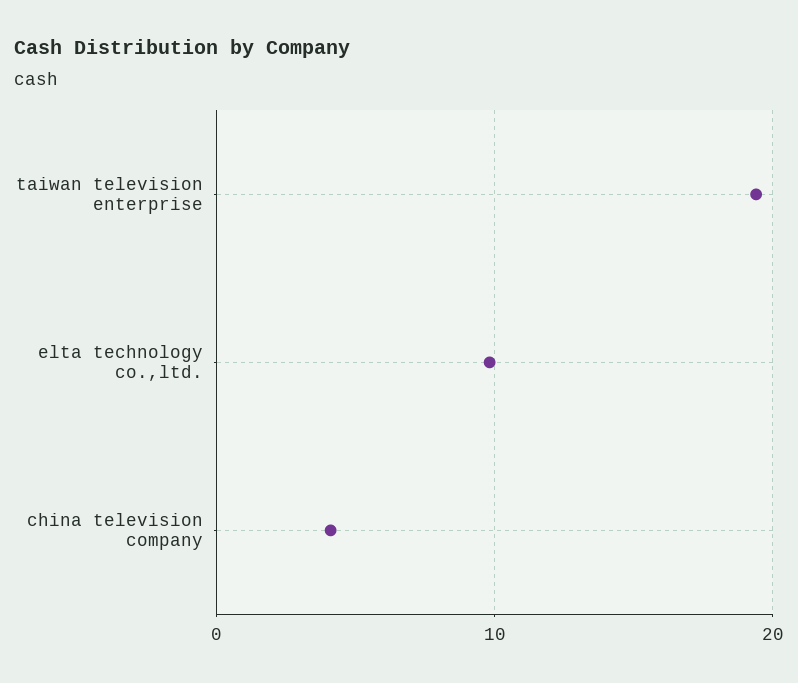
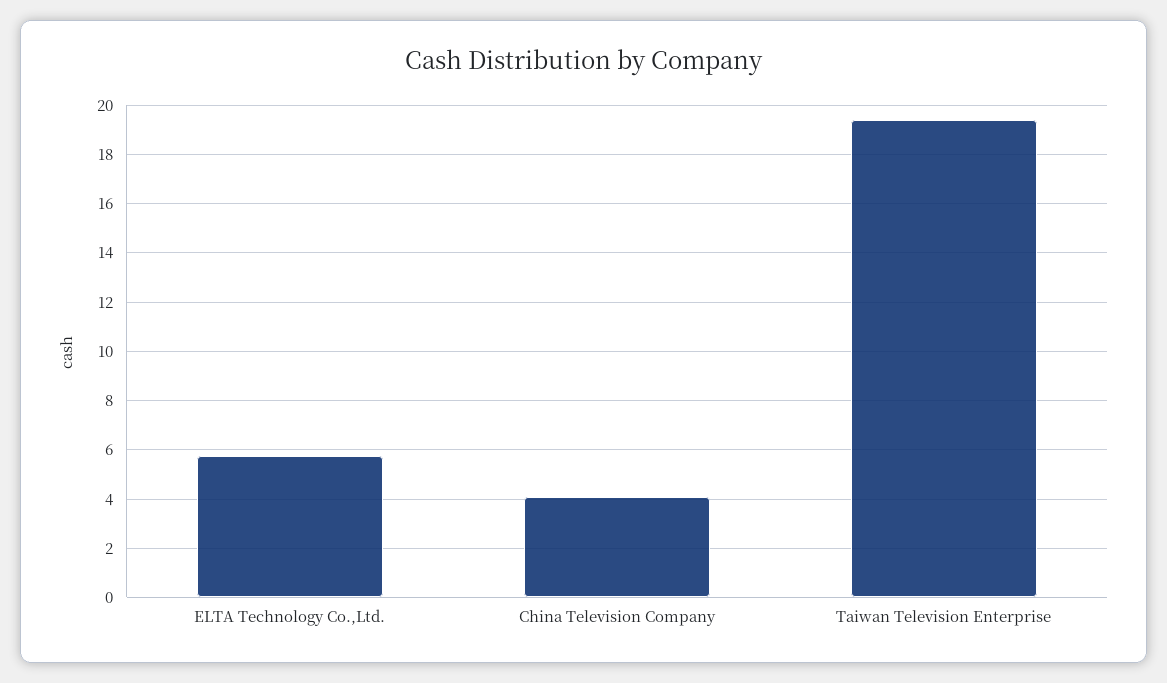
  {
    "taiwan television enterprise": 19.5,
-   "elta technology co.,ltd.": 10,
+   "elta technology co.,ltd.": 5.75,
    "china television company": 4
  }

